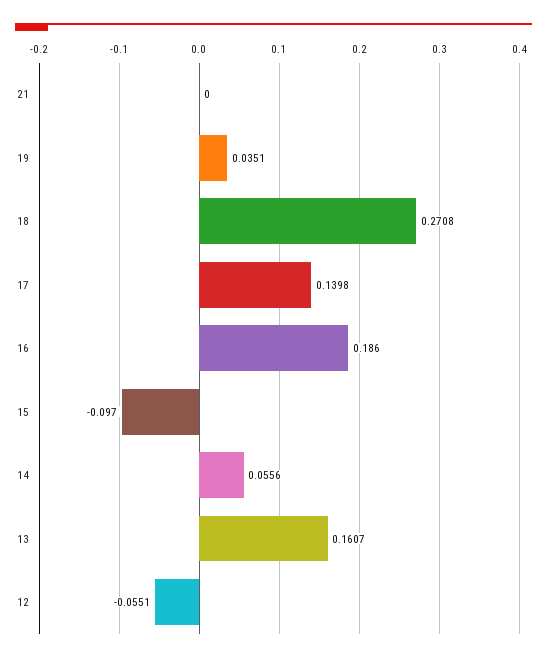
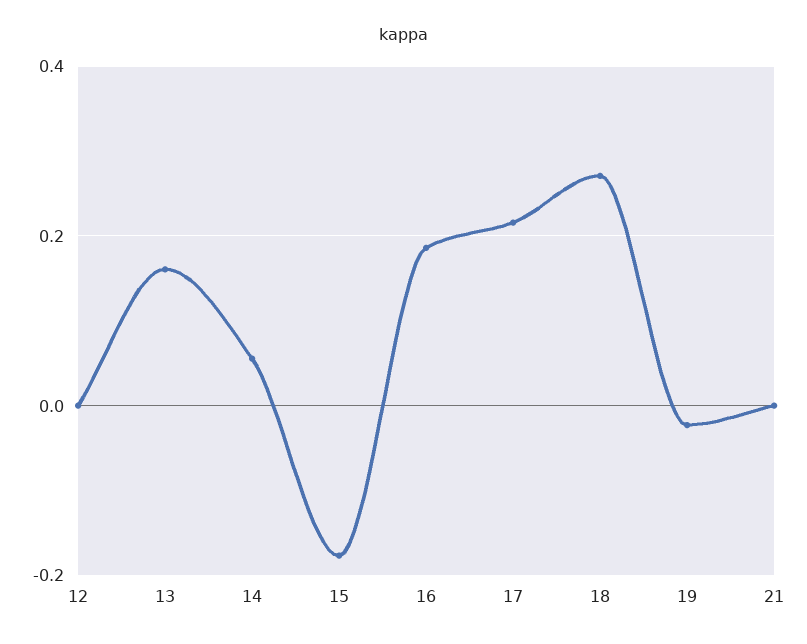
  {
    "21": 0,
-   "19": 0.0351,
+   "19": -0.02,
    "18": 0.2708,
-   "17": 0.1398,
+   "17": 0.22,
    "16": 0.186,
-   "15": -0.097,
+   "15": -0.18,
    "14": 0.0556,
    "13": 0.1607,
-   "12": -0.0551
+   "12": 0
  }

